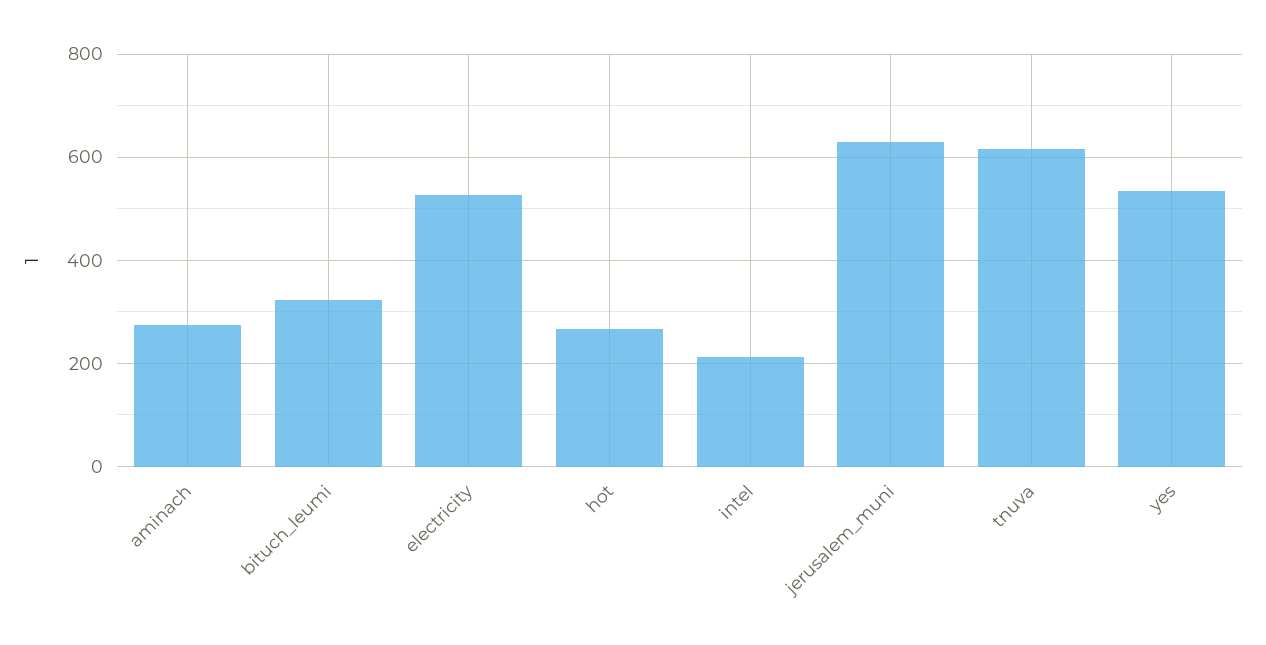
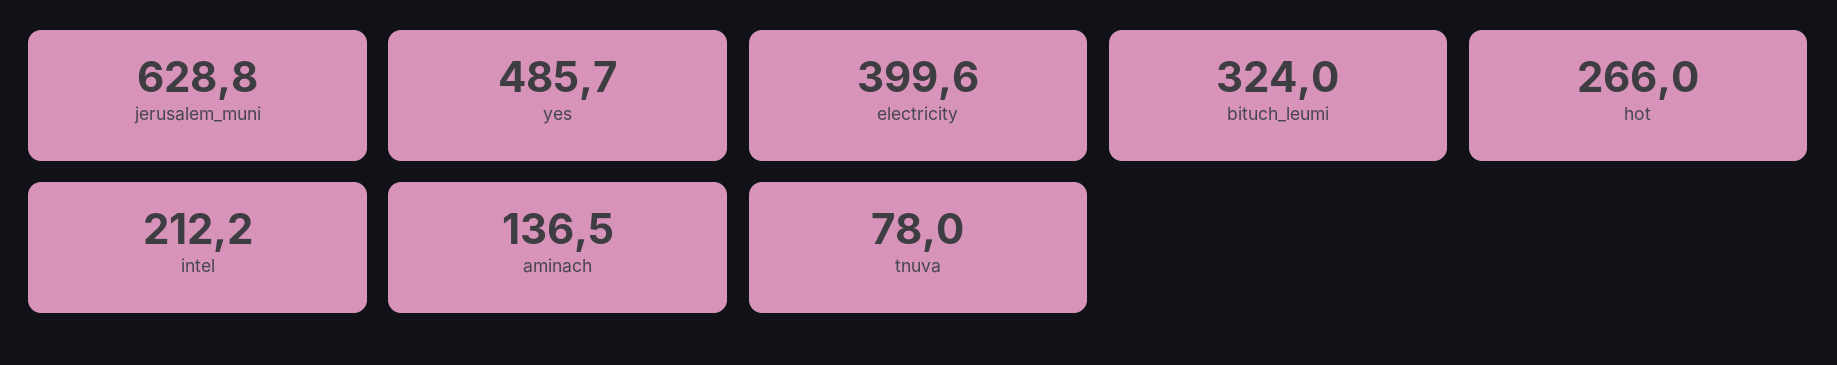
  {
-   "aminach": 280,
+   "aminach": 136.5,
    "bituch_leumi": 324,
-   "electricity": 520,
+   "electricity": 399.6,
    "hot": 266,
    "intel": 212.2,
    "jerusalem_muni": 628.8,
-   "tnuva": 620,
+   "tnuva": 78,
-   "yes": 540
+   "yes": 485.7
  }

